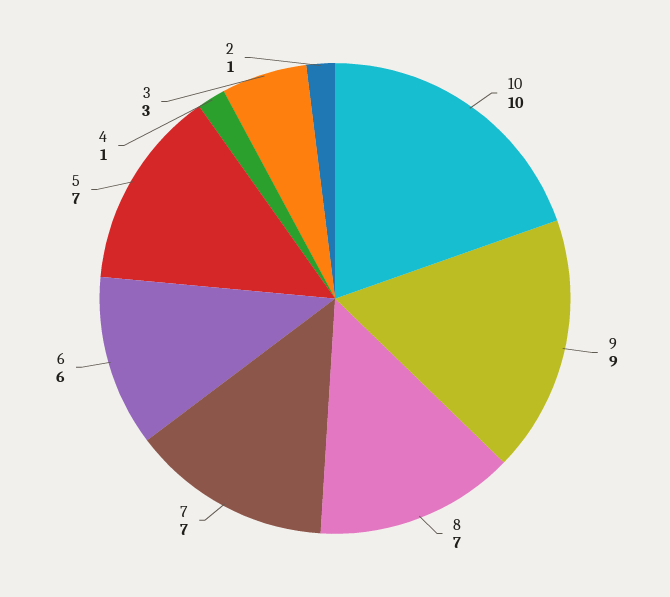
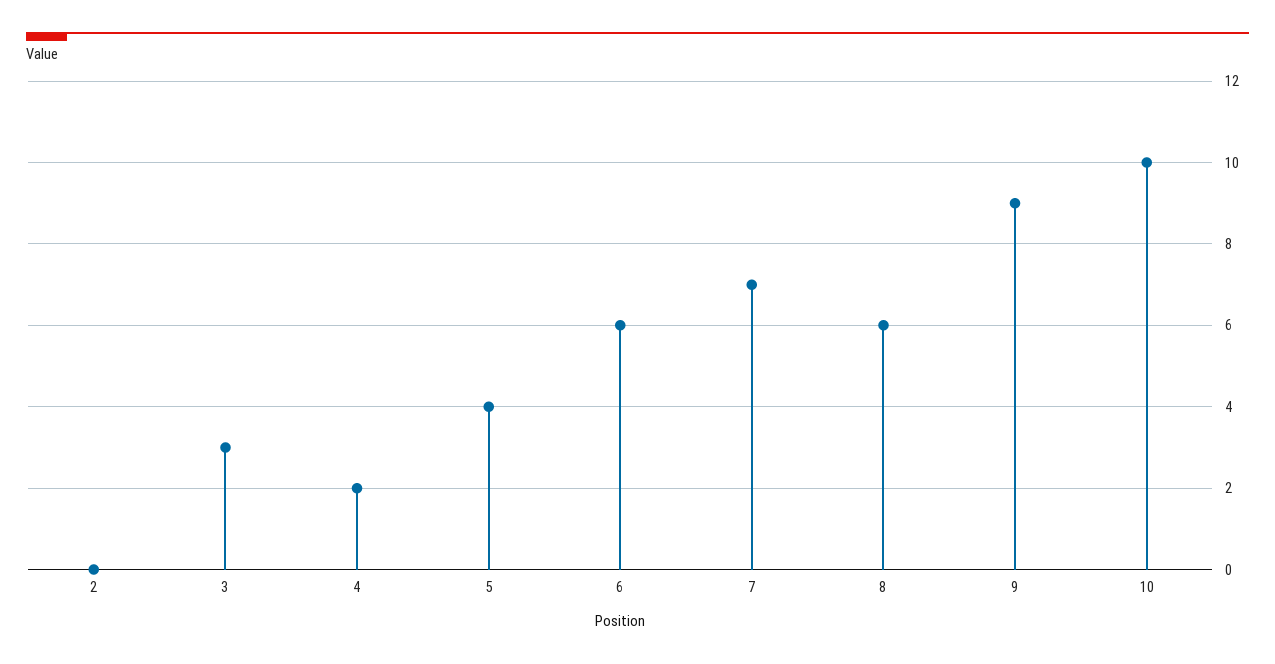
  {
    "10": 10,
    "9": 9,
-   "8": 7,
+   "8": 6,
    "7": 7,
    "6": 6,
-   "5": 7,
+   "5": 4,
-   "4": 1,
+   "4": 2,
    "3": 3,
-   "2": 1
+   "2": 0
  }

